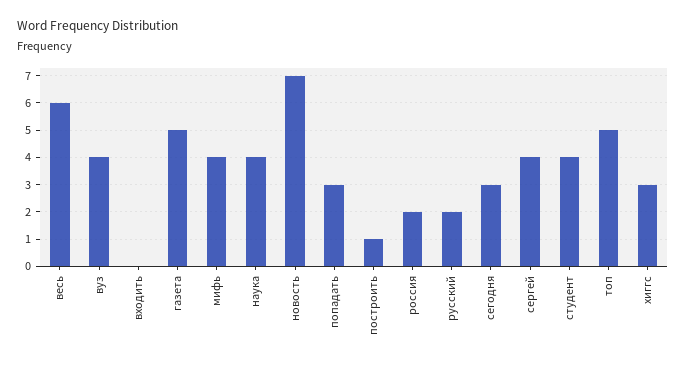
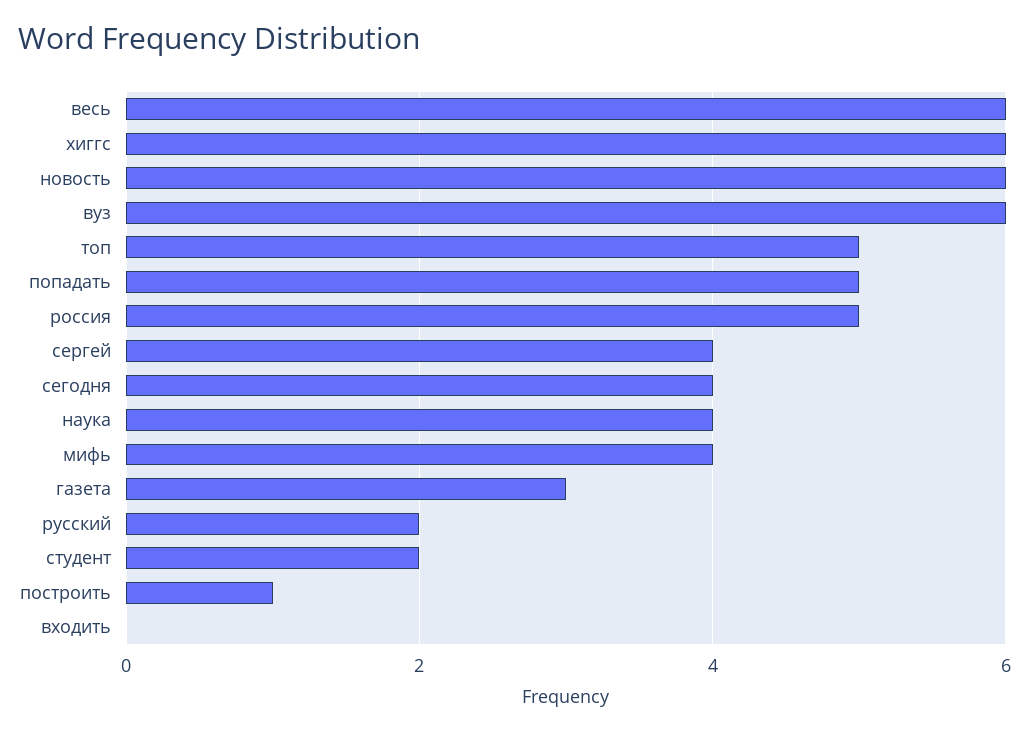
  {
    "весь": 6,
-   "вуз": 4,
+   "вуз": 6,
    "входить": 0,
-   "газета": 5,
+   "газета": 3,
    "мифь": 4,
    "наука": 4,
-   "новость": 7,
+   "новость": 6,
-   "попадать": 3,
+   "попадать": 5,
    "построить": 1,
-   "россия": 2,
+   "россия": 5,
    "русский": 2,
-   "сегодня": 3,
+   "сегодня": 4,
    "сергей": 4,
-   "студент": 4,
+   "студент": 2,
    "топ": 5,
-   "хиггс": 3
+   "хиггс": 6
  }

